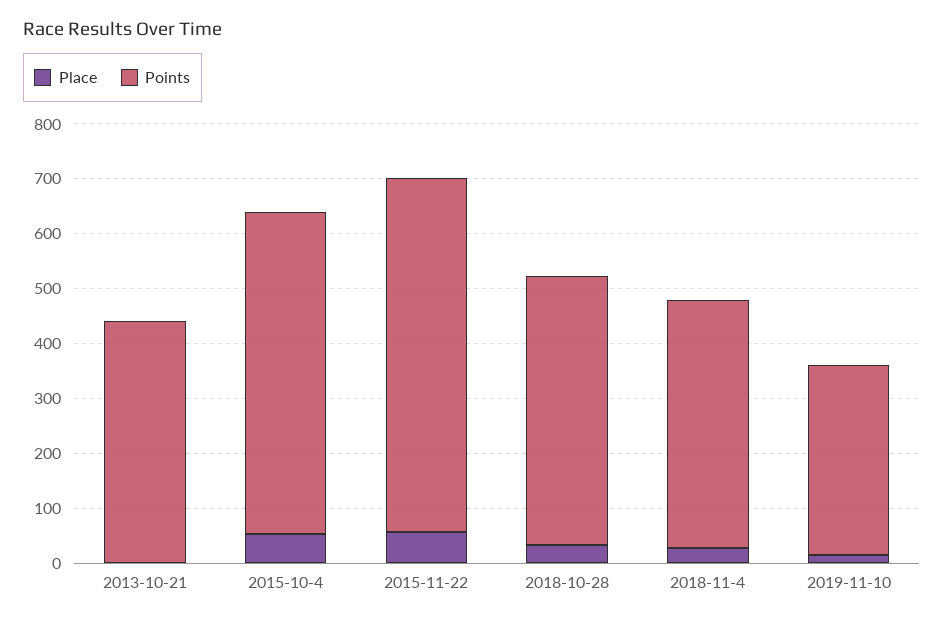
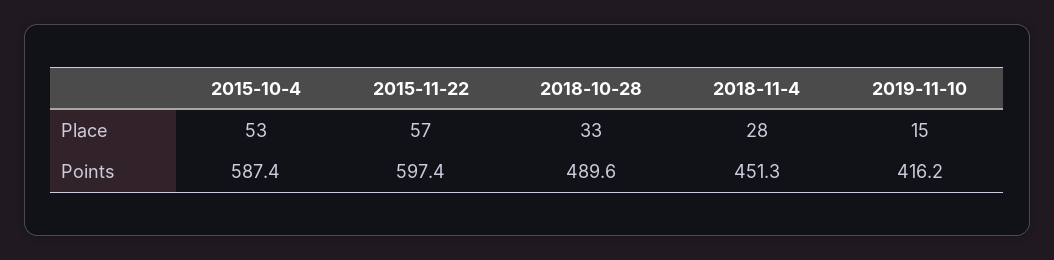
  {
    "Place": {
-     "2013-10-21": 0,
      "2015-10-4": 53,
      "2015-11-22": 57,
      "2018-10-28": 33,
      "2018-11-4": 28,
      "2019-11-10": 15
    },
    "Points": {
-     "2013-10-21": 440,
      "2015-10-4": 587.4,
-     "2015-11-22": 640,
+     "2015-11-22": 597.4,
      "2018-10-28": 489.6,
      "2018-11-4": 451.3,
-     "2019-11-10": 340
+     "2019-11-10": 416.2
    }
  }

